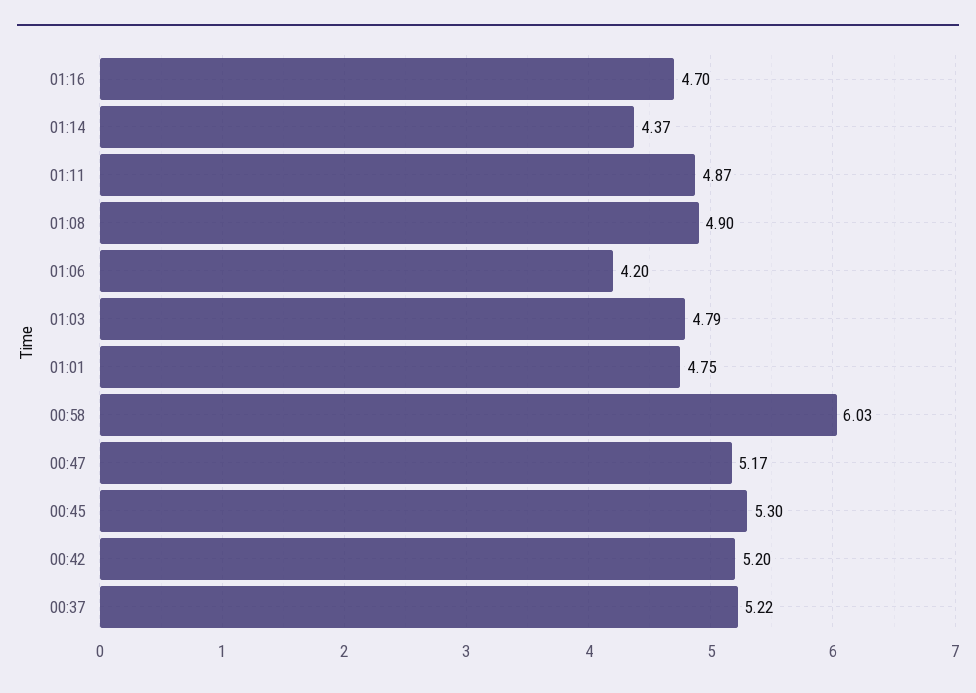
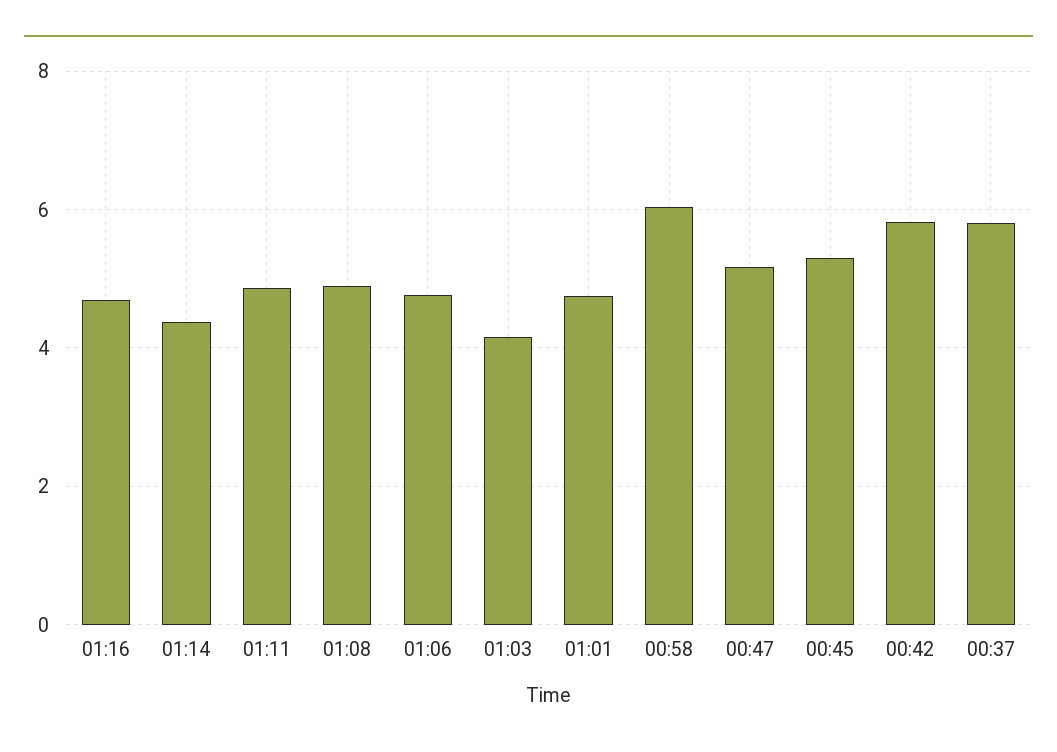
  {
    "01:16": 4.7,
    "01:14": 4.37,
    "01:11": 4.87,
    "01:08": 4.9,
-   "01:06": 4.2,
+   "01:06": 4.8,
-   "01:03": 4.79,
+   "01:03": 4.2,
    "01:01": 4.75,
    "00:58": 6.03,
    "00:47": 5.17,
    "00:45": 5.3,
-   "00:42": 5.2,
+   "00:42": 5.8,
-   "00:37": 5.22
+   "00:37": 5.8
  }

